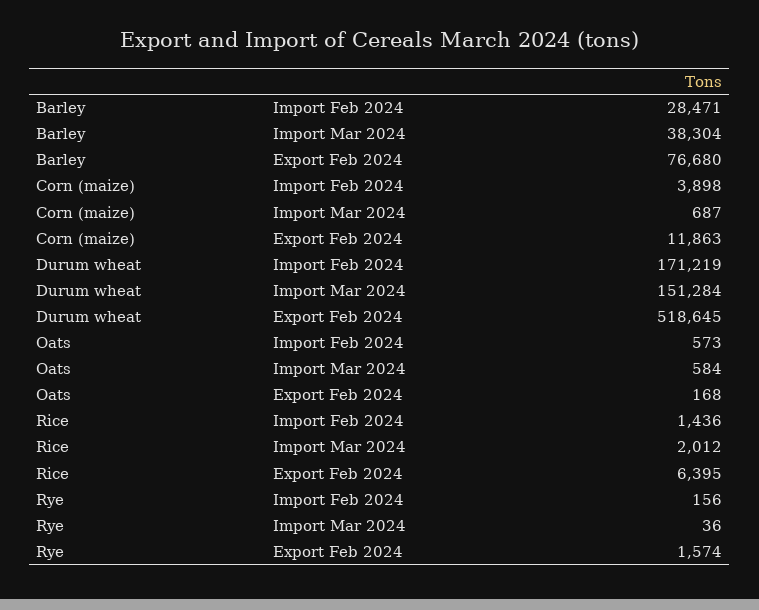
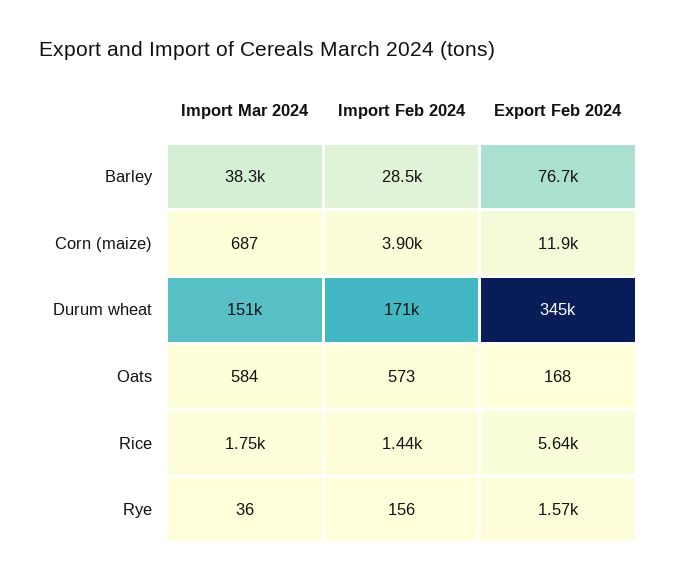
  {
    "Barley": {
      "Import Feb 2024": 28471,
      "Import Mar 2024": 38304,
      "Export Feb 2024": 76680
    },
    "Corn (maize)": {
      "Import Feb 2024": 3898,
      "Import Mar 2024": 687,
      "Export Feb 2024": 11863
    },
    "Durum wheat": {
      "Import Feb 2024": 171219,
      "Import Mar 2024": 151284,
-     "Export Feb 2024": 518645
+     "Export Feb 2024": 345000
    },
    "Oats": {
      "Import Feb 2024": 573,
      "Import Mar 2024": 584,
      "Export Feb 2024": 168
    },
    "Rice": {
      "Import Feb 2024": 1436,
-     "Import Mar 2024": 2012,
+     "Import Mar 2024": 1750,
-     "Export Feb 2024": 6395
+     "Export Feb 2024": 5640
    },
    "Rye": {
      "Import Feb 2024": 156,
      "Import Mar 2024": 36,
      "Export Feb 2024": 1574
    }
  }

